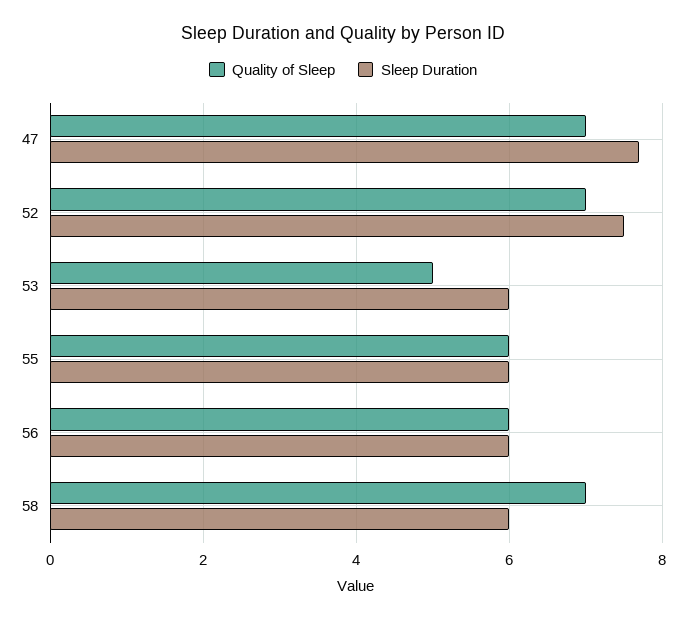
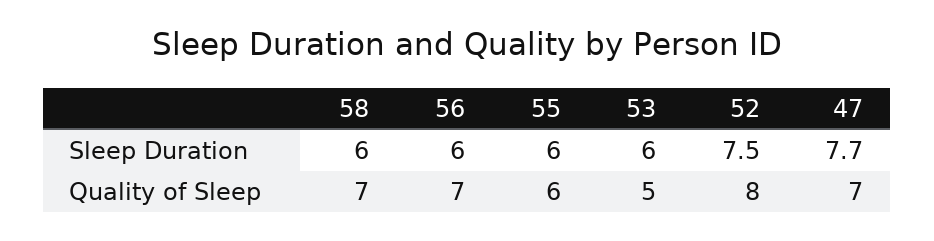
  {
    "Quality of Sleep": {
      "47": 7,
-     "52": 7,
+     "52": 8,
      "53": 5,
      "55": 6,
-     "56": 6,
+     "56": 7,
      "58": 7
    },
    "Sleep Duration": {
      "47": 7.7,
      "52": 7.5,
      "53": 6,
      "55": 6,
      "56": 6,
      "58": 6
    }
  }

